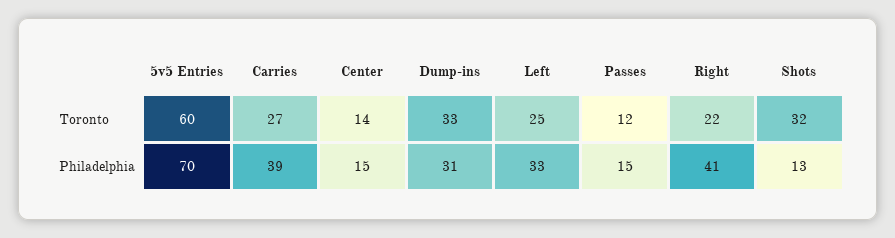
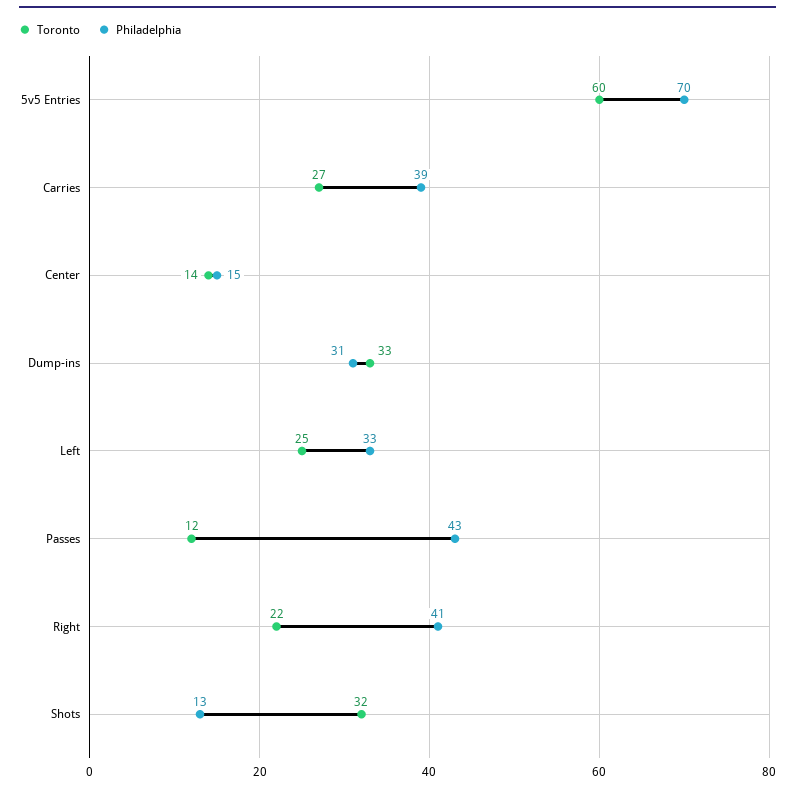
  {
    "Toronto": {
      "5v5 Entries": 60,
      "Carries": 27,
      "Center": 14,
      "Dump-ins": 33,
      "Left": 25,
      "Passes": 12,
      "Right": 22,
      "Shots": 32
    },
    "Philadelphia": {
      "5v5 Entries": 70,
      "Carries": 39,
      "Center": 15,
      "Dump-ins": 31,
      "Left": 33,
-     "Passes": 15,
+     "Passes": 43,
      "Right": 41,
      "Shots": 13
    }
  }

